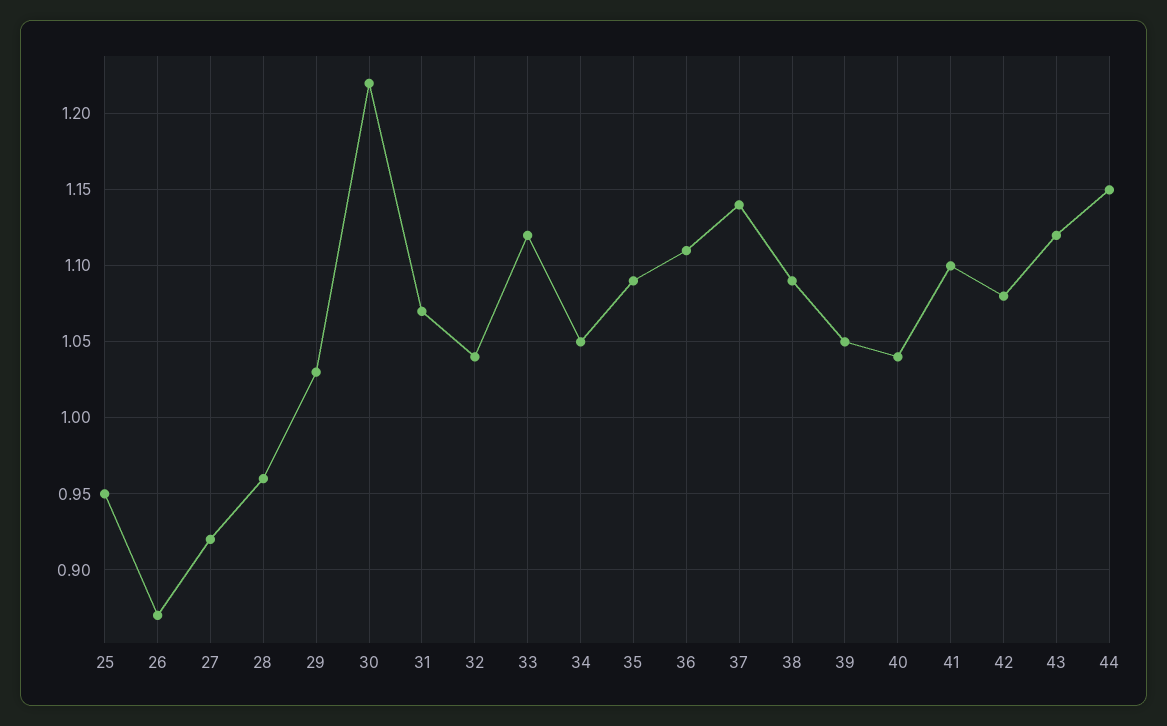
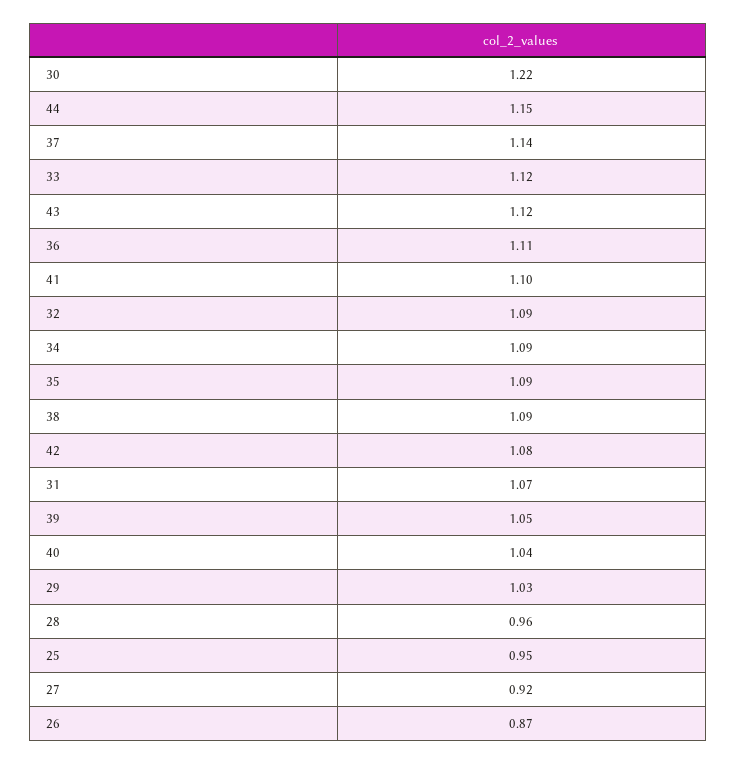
  {
    "25": 0.95,
    "26": 0.87,
    "27": 0.92,
    "28": 0.96,
    "29": 1.03,
    "30": 1.22,
    "31": 1.07,
-   "32": 1.04,
+   "32": 1.09,
    "33": 1.12,
-   "34": 1.05,
+   "34": 1.09,
    "35": 1.09,
    "36": 1.11,
    "37": 1.14,
    "38": 1.09,
    "39": 1.05,
    "40": 1.04,
    "41": 1.1,
    "42": 1.08,
    "43": 1.12,
    "44": 1.15
  }

